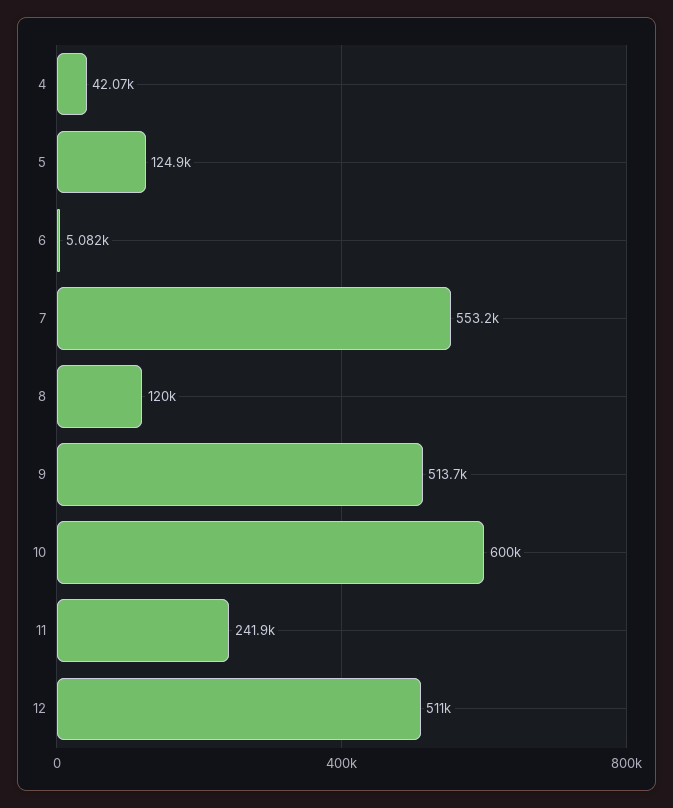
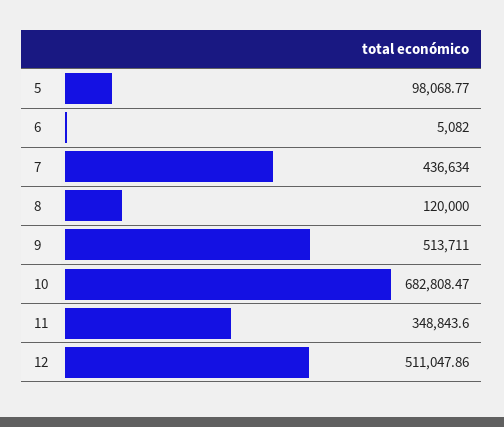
  {
-   "4": 42070,
-   "5": 124900,
+   "5": 98068.77,
    "6": 5082,
-   "7": 553200,
+   "7": 436634,
    "8": 120000,
    "9": 513711,
-   "10": 600000,
+   "10": 682808.47,
-   "11": 241900,
+   "11": 348843.6,
    "12": 511047.86
  }

